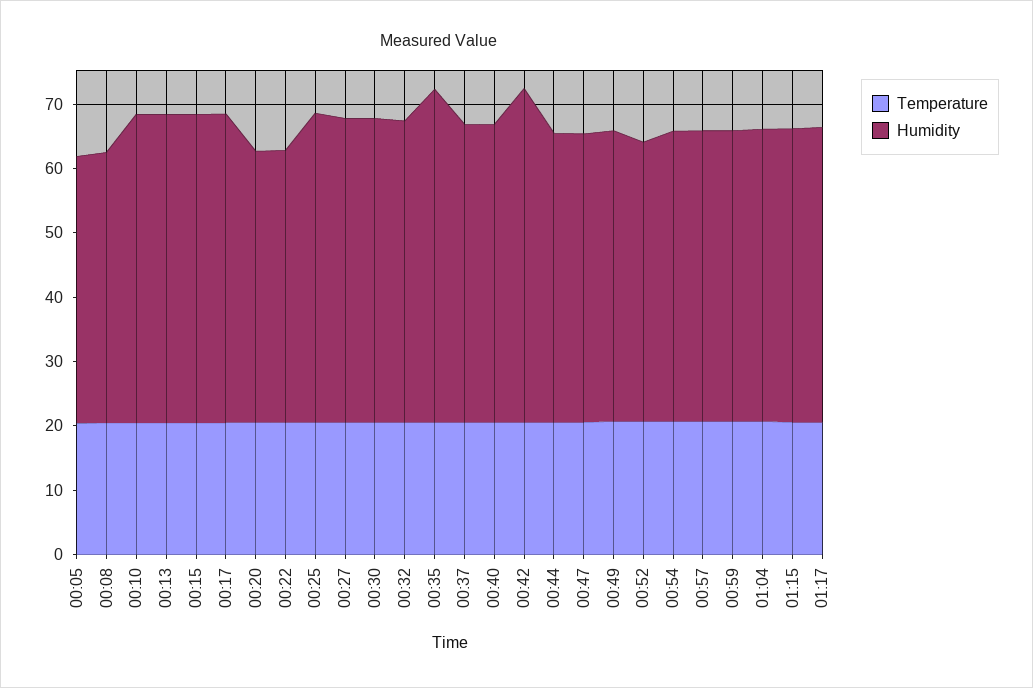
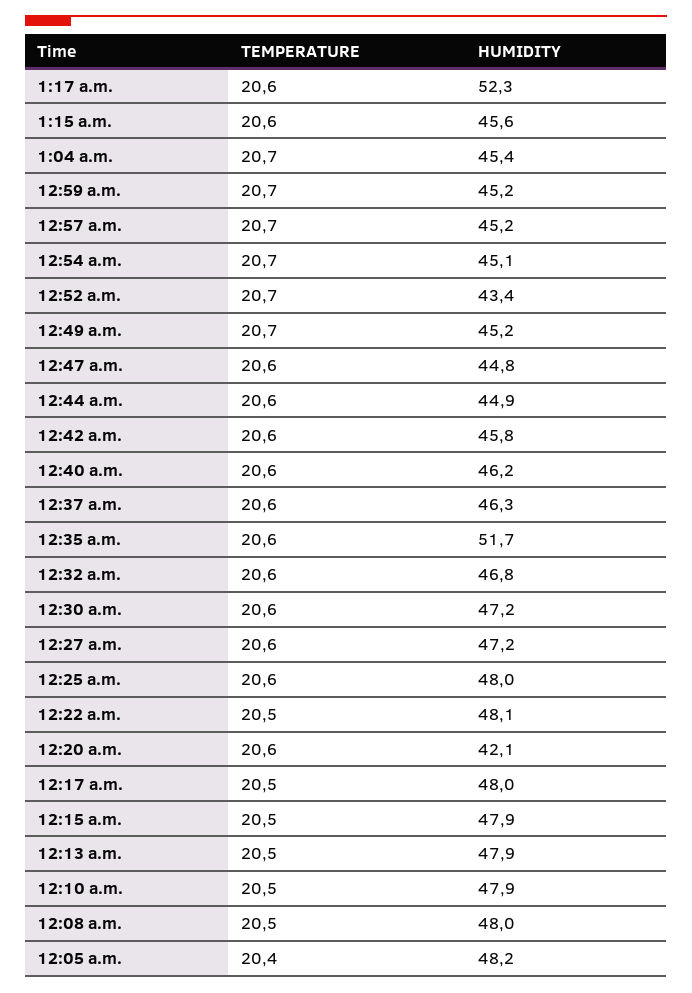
  {
    "Temperature": {
      "00:05": 20.4,
      "00:08": 20.5,
      "00:10": 20.5,
      "00:13": 20.5,
      "00:15": 20.5,
      "00:17": 20.5,
      "00:20": 20.6,
      "00:22": 20.5,
      "00:25": 20.6,
      "00:27": 20.6,
      "00:30": 20.6,
      "00:32": 20.6,
      "00:35": 20.6,
      "00:37": 20.6,
      "00:40": 20.6,
      "00:42": 20.6,
      "00:44": 20.6,
      "00:47": 20.6,
      "00:49": 20.7,
      "00:52": 20.7,
      "00:54": 20.7,
      "00:57": 20.7,
      "00:59": 20.7,
      "01:04": 20.7,
      "01:15": 20.6,
      "01:17": 20.6
    },
    "Humidity": {
-     "00:05": 42,
+     "00:05": 48.2,
-     "00:08": 42,
+     "00:08": 48,
      "00:10": 47.9,
      "00:13": 47.9,
      "00:15": 47.9,
      "00:17": 48,
      "00:20": 42.1,
-     "00:22": 42,
+     "00:22": 48.1,
      "00:25": 48,
      "00:27": 47.2,
      "00:30": 47.2,
      "00:32": 46.8,
      "00:35": 51.7,
      "00:37": 46.3,
      "00:40": 46.2,
-     "00:42": 52,
+     "00:42": 45.8,
      "00:44": 44.9,
      "00:47": 44.8,
      "00:49": 45.2,
      "00:52": 43.4,
      "00:54": 45.1,
      "00:57": 45.2,
      "00:59": 45.2,
      "01:04": 45.4,
      "01:15": 45.6,
-     "01:17": 46
+     "01:17": 52.3
    }
  }

